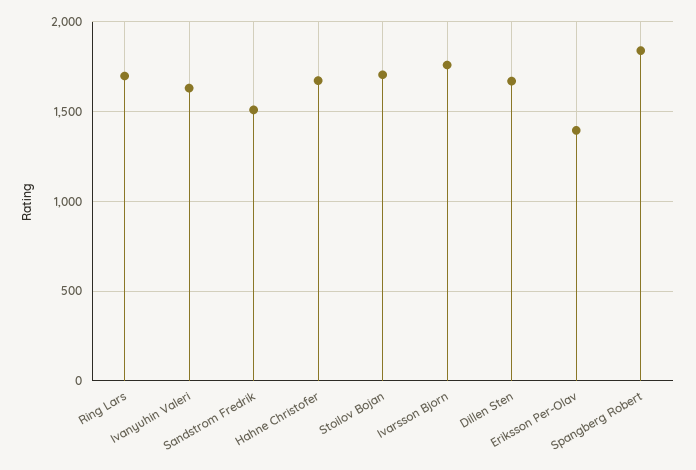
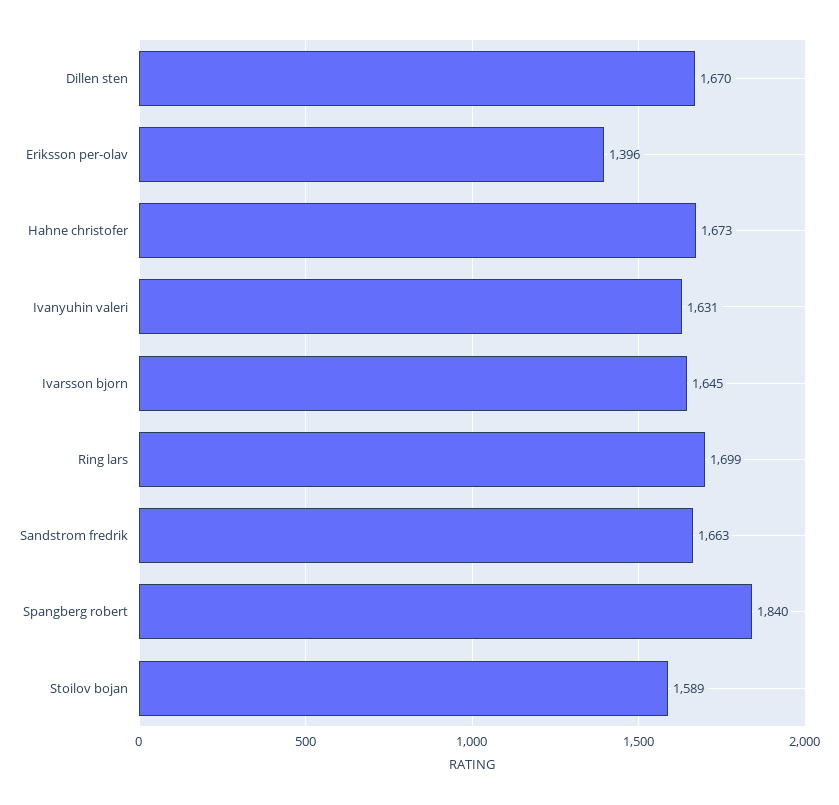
  {
    "Ring Lars": 1699,
    "Ivanyuhin Valeri": 1631,
-   "Sandstrom Fredrik": 1500,
+   "Sandstrom Fredrik": 1663,
    "Hahne Christofer": 1673,
-   "Stoilov Bojan": 1700,
+   "Stoilov Bojan": 1589,
-   "Ivarsson Bjorn": 1750,
+   "Ivarsson Bjorn": 1645,
    "Dillen Sten": 1670,
    "Eriksson Per-Olav": 1396,
    "Spangberg Robert": 1840
  }

